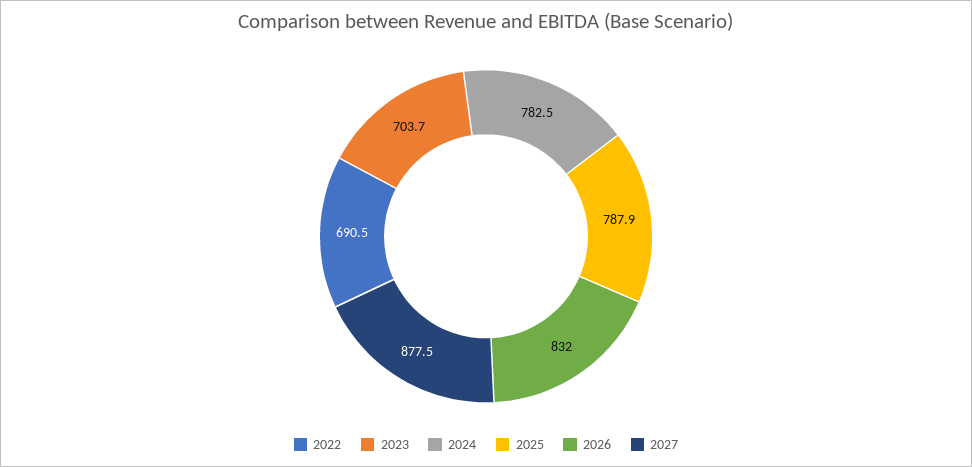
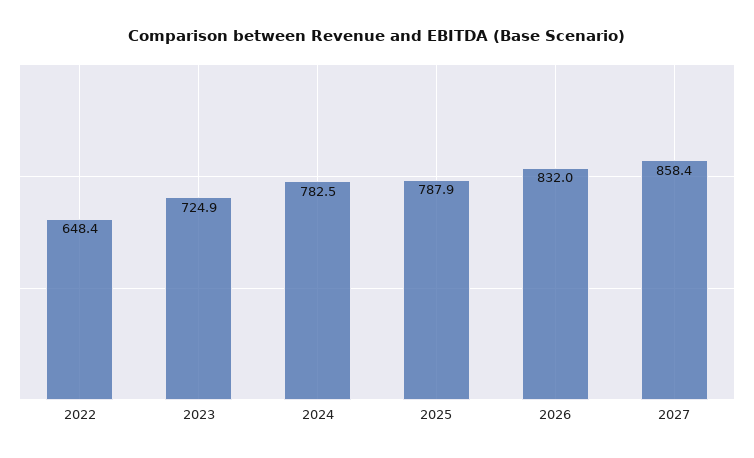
  {
-   "2022": 690.5,
+   "2022": 648.4,
-   "2023": 703.7,
+   "2023": 724.9,
    "2024": 782.5,
    "2025": 787.9,
    "2026": 832,
-   "2027": 877.5
+   "2027": 858.4
  }

